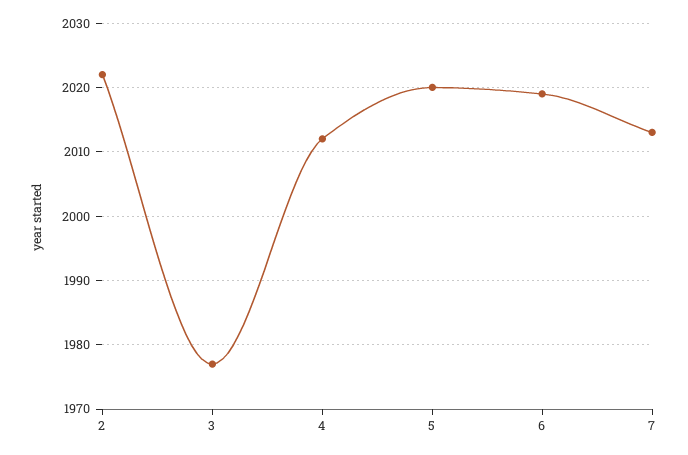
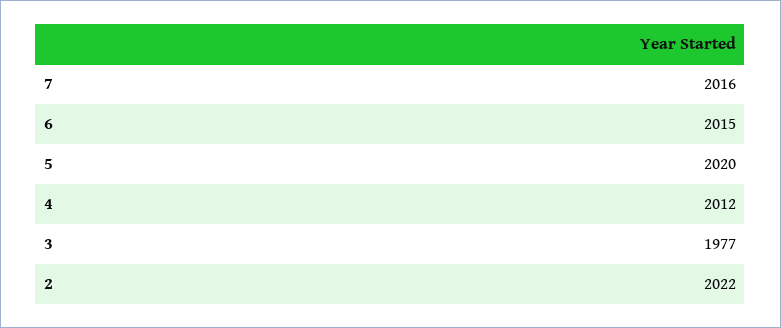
  {
    "2": 2022,
    "3": 1977,
    "4": 2012,
    "5": 2020,
-   "6": 2019,
+   "6": 2015,
-   "7": 2013
+   "7": 2016
  }

